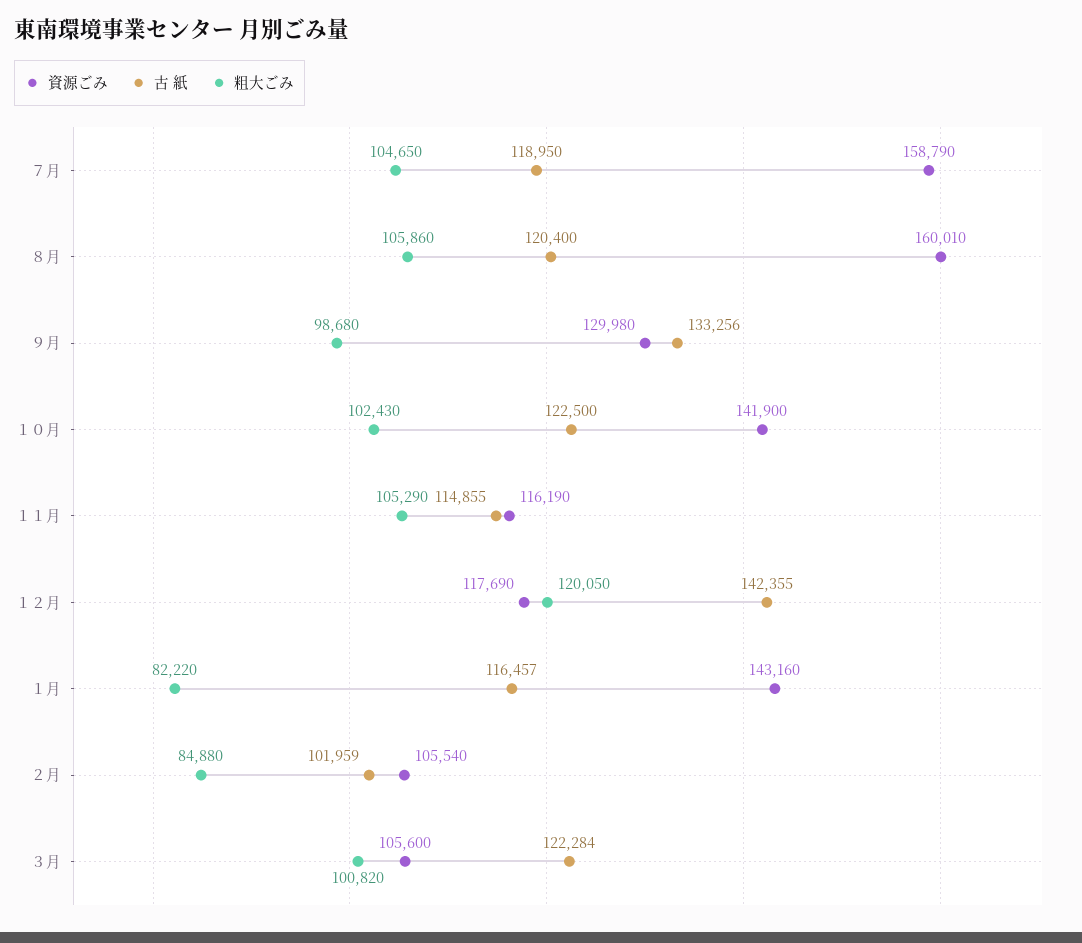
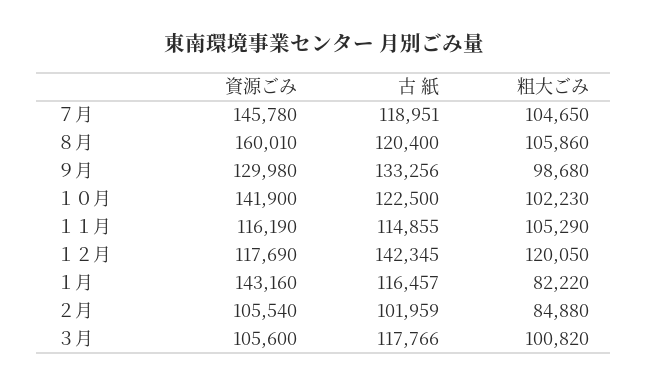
  {
    "資源ごみ": {
-     "７月": 158790,
+     "７月": 145780,
      "８月": 160010,
      "９月": 129980,
      "１０月": 141900,
      "１１月": 116190,
      "１２月": 117690,
      "１月": 143160,
      "２月": 105540,
      "３月": 105600
    },
    "古 紙": {
-     "７月": 118950,
+     "７月": 118951,
      "８月": 120400,
      "９月": 133256,
      "１０月": 122500,
      "１１月": 114855,
-     "１２月": 142355,
+     "１２月": 142345,
      "１月": 116457,
      "２月": 101959,
-     "３月": 122284
+     "３月": 117766
    },
    "粗大ごみ": {
      "７月": 104650,
      "８月": 105860,
      "９月": 98680,
-     "１０月": 102430,
+     "１０月": 102230,
      "１１月": 105290,
      "１２月": 120050,
      "１月": 82220,
      "２月": 84880,
      "３月": 100820
    }
  }

